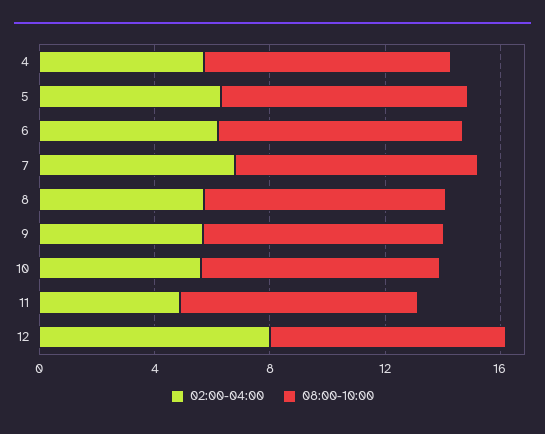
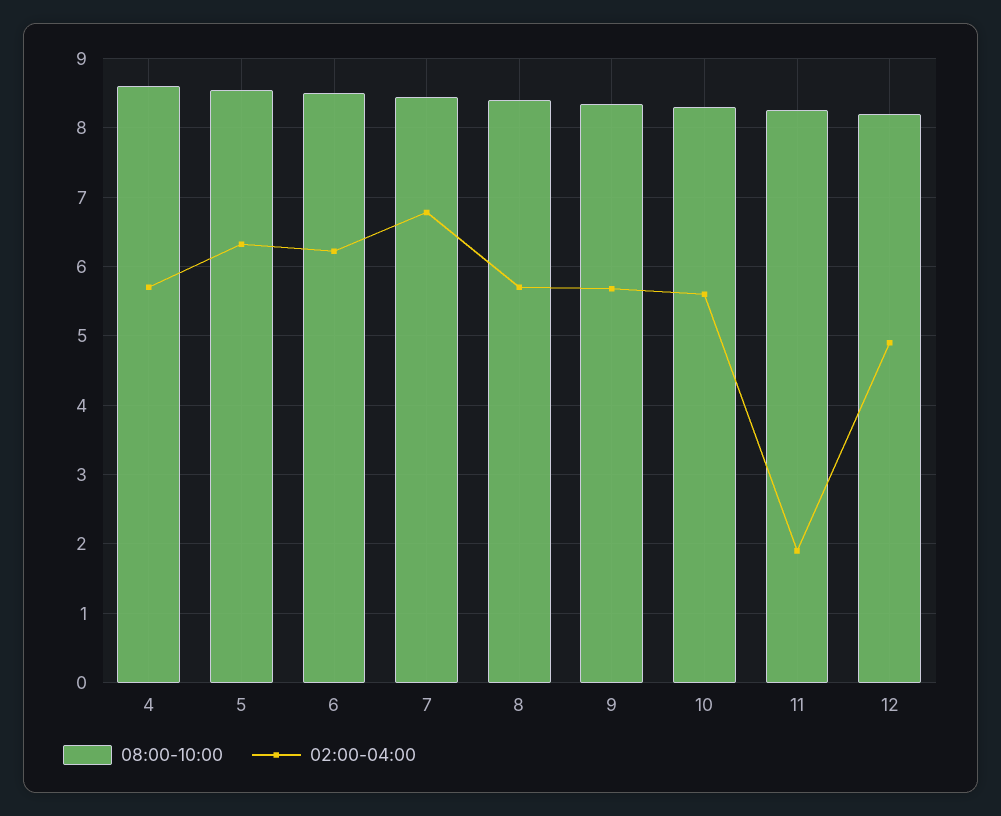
  {
    "02:00-04:00": {
      "4": 5.7,
      "5": 6.3,
      "6": 6.2,
      "7": 6.8,
      "8": 5.7,
      "9": 5.7,
      "10": 5.6,
-     "11": 5,
+     "11": 1.9,
-     "12": 8
+     "12": 4.9
    },
    "08:00-10:00": {
      "4": 8.6,
      "5": 8.6,
      "6": 8.5,
      "7": 8.5,
      "8": 8.4,
      "9": 8.4,
      "10": 8.3,
      "11": 8.3,
      "12": 8.2
    }
  }

